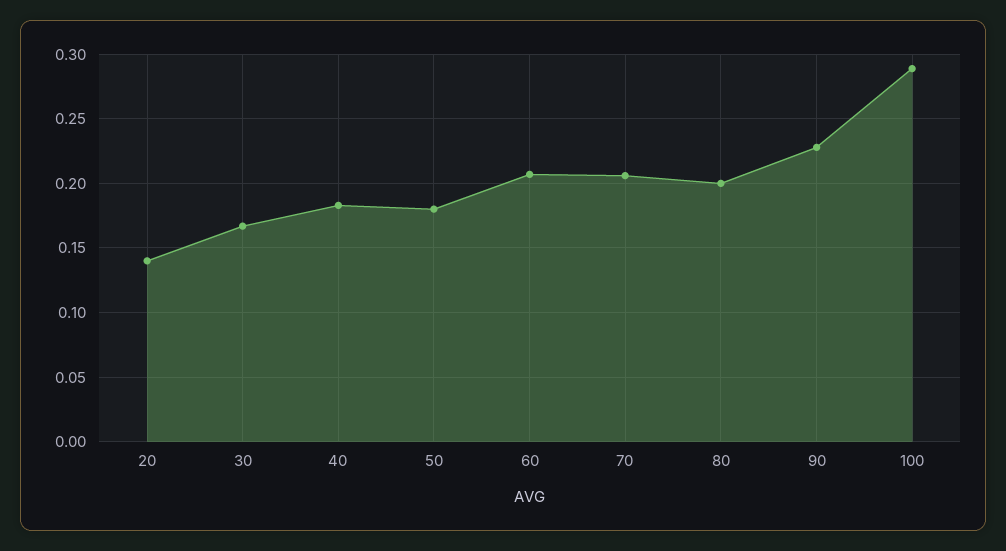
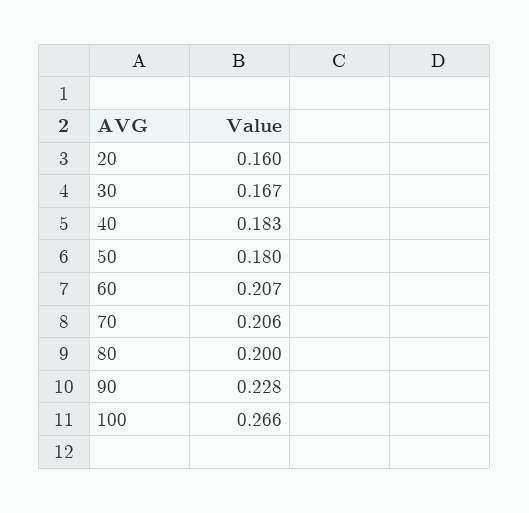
  {
-   "20": 0.14,
+   "20": 0.16,
    "30": 0.167,
    "40": 0.183,
    "50": 0.18,
    "60": 0.207,
    "70": 0.206,
    "80": 0.2,
    "90": 0.228,
-   "100": 0.29
+   "100": 0.266
  }

